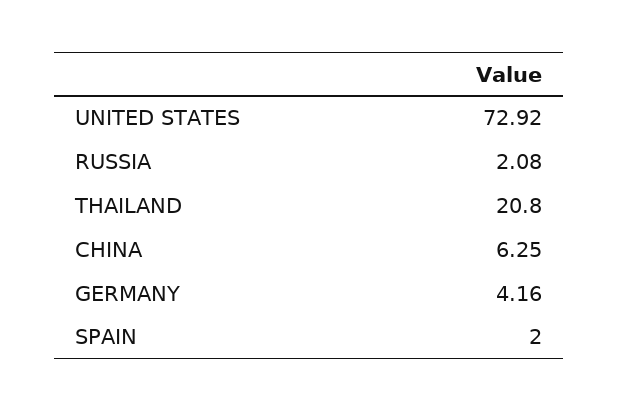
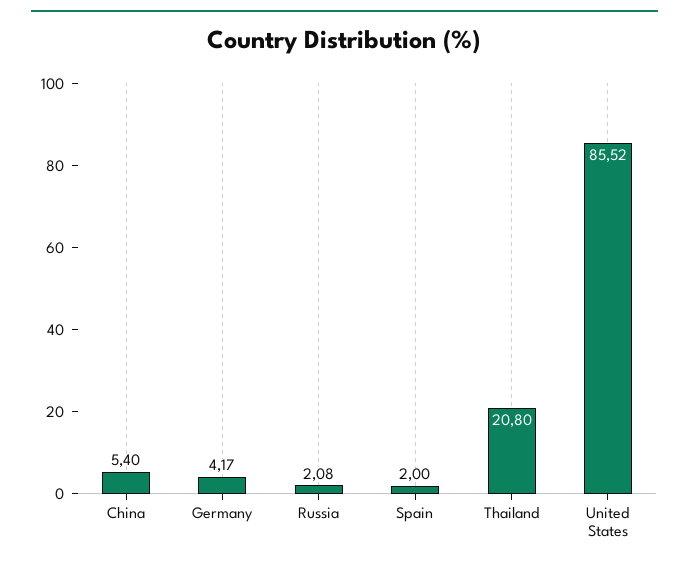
  {
-   "UNITED STATES": 72.92,
+   "UNITED STATES": 85.52,
    "RUSSIA": 2.08,
    "THAILAND": 20.8,
-   "CHINA": 6.25,
+   "CHINA": 5.4,
-   "GERMANY": 4.16,
+   "GERMANY": 4.17,
    "SPAIN": 2
  }

